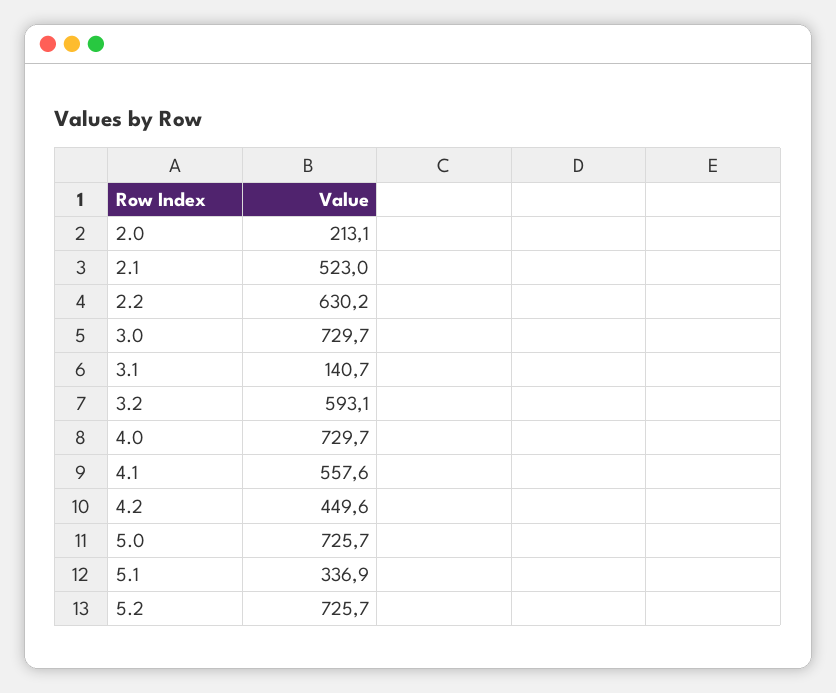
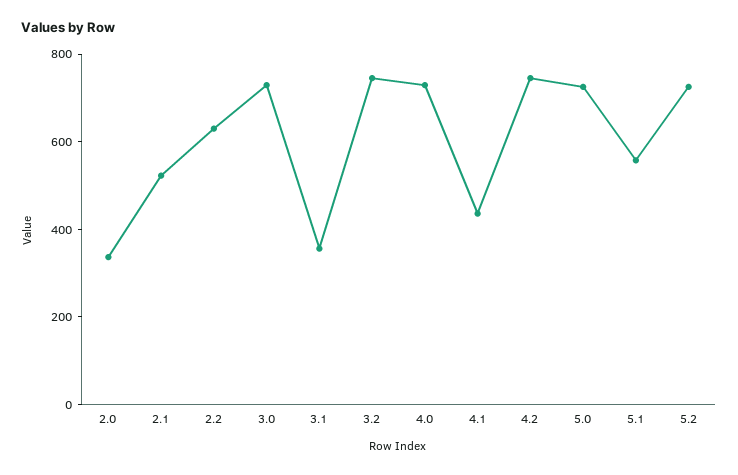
  {
-   "2.0": 213.1,
+   "2.0": 350,
    "2.1": 523,
    "2.2": 630.2,
    "3.0": 729.7,
-   "3.1": 140.7,
+   "3.1": 350,
-   "3.2": 593.1,
+   "3.2": 750,
    "4.0": 729.7,
-   "4.1": 557.6,
+   "4.1": 450,
-   "4.2": 449.6,
+   "4.2": 750,
    "5.0": 725.7,
-   "5.1": 336.9,
+   "5.1": 550,
    "5.2": 725.7
  }

